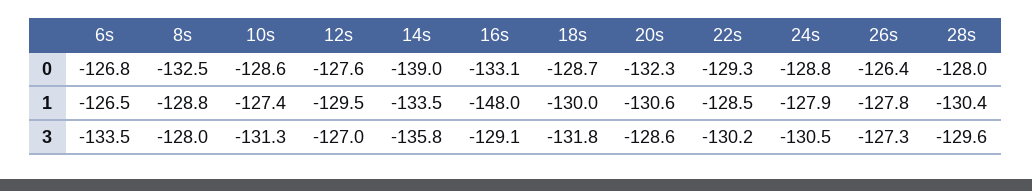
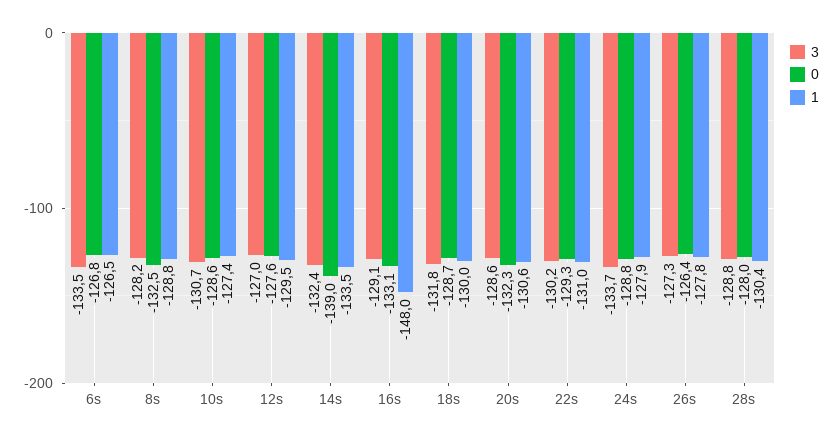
  {
    "0": {
      "6s": -126.8,
      "8s": -132.5,
      "10s": -128.6,
      "12s": -127.6,
      "14s": -139,
      "16s": -133.1,
      "18s": -128.7,
      "20s": -132.3,
      "22s": -129.3,
      "24s": -128.8,
      "26s": -126.4,
      "28s": -128
    },
    "1": {
      "6s": -126.5,
      "8s": -128.8,
      "10s": -127.4,
      "12s": -129.5,
      "14s": -133.5,
      "16s": -148,
      "18s": -130,
      "20s": -130.6,
-     "22s": -128.5,
+     "22s": -131,
      "24s": -127.9,
      "26s": -127.8,
      "28s": -130.4
    },
    "3": {
      "6s": -133.5,
-     "8s": -128,
+     "8s": -128.2,
-     "10s": -131.3,
+     "10s": -130.7,
      "12s": -127,
-     "14s": -135.8,
+     "14s": -132.4,
      "16s": -129.1,
      "18s": -131.8,
      "20s": -128.6,
      "22s": -130.2,
-     "24s": -130.5,
+     "24s": -133.7,
      "26s": -127.3,
-     "28s": -129.6
+     "28s": -128.8
    }
  }

